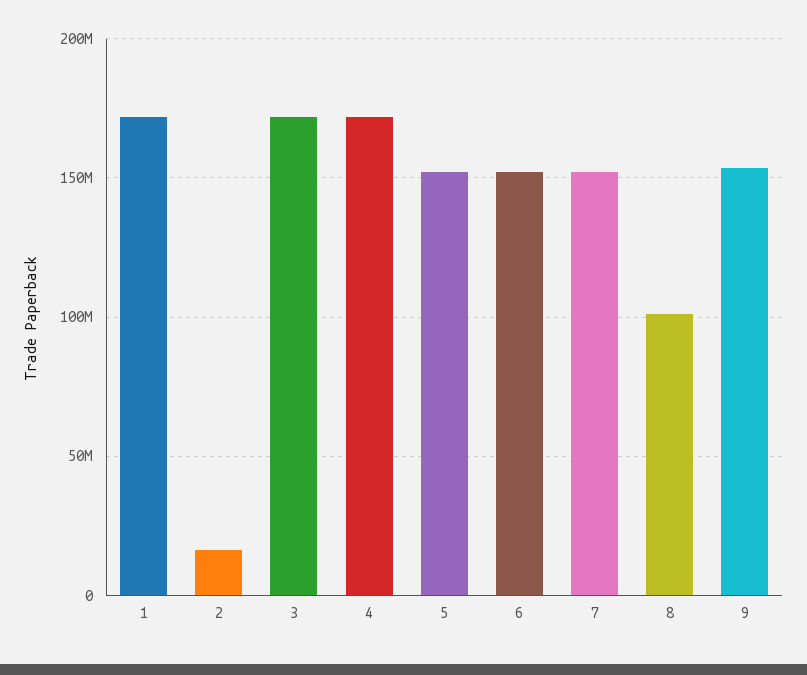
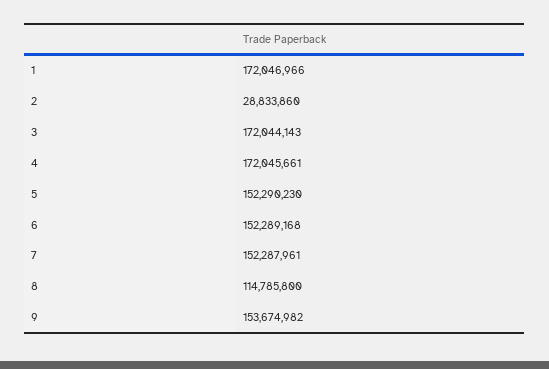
  {
    "1": 172046966,
-   "2": 15000000,
+   "2": 28833860,
    "3": 172044143,
    "4": 172045661,
    "5": 152290230,
    "6": 152289168,
    "7": 152287961,
-   "8": 100000000,
+   "8": 114785800,
    "9": 153674982
  }

